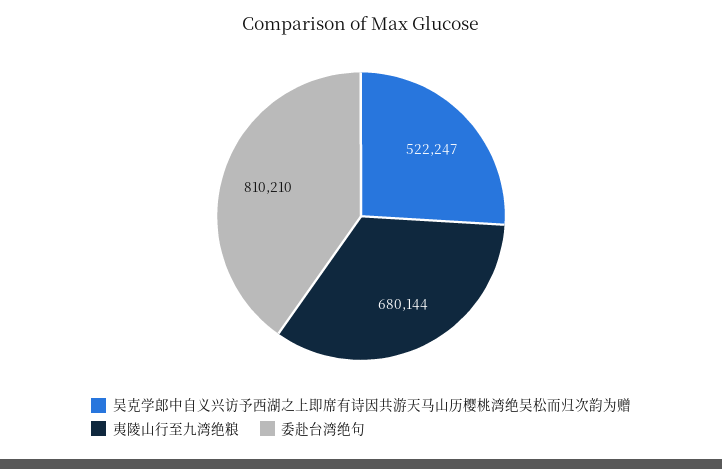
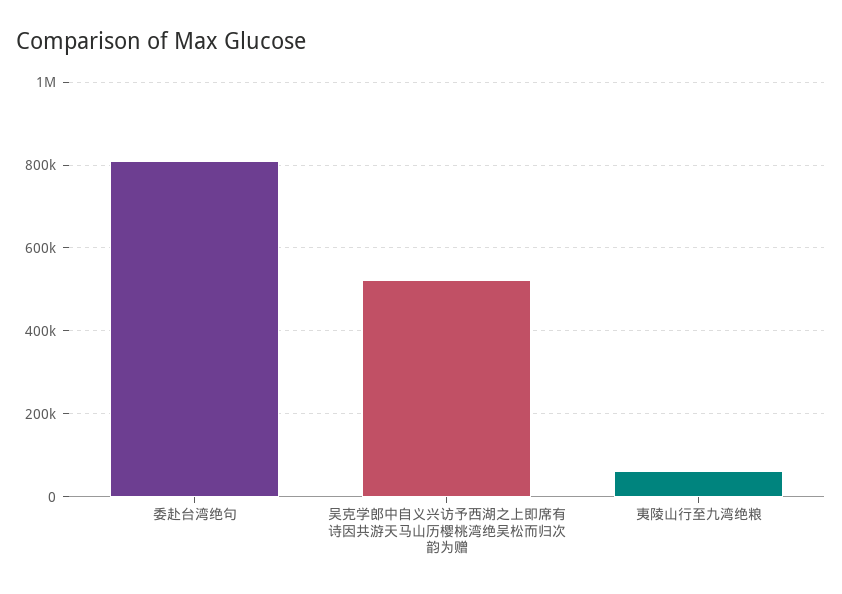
  {
    "吴克学郎中自义兴访予西湖之上即席有诗因共游天马山历樱桃湾绝吴松而归次韵为赠": 522247,
-   "夷陵山行至九湾绝粮": 680144,
+   "夷陵山行至九湾绝粮": 60000,
    "委赴台湾绝句": 810210
  }

